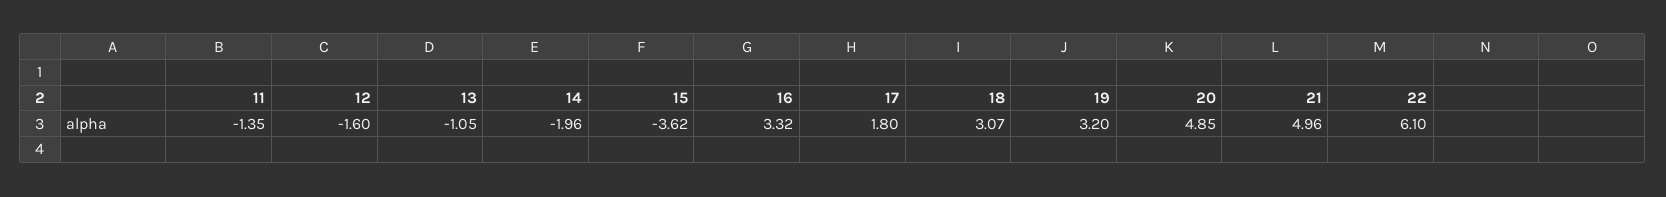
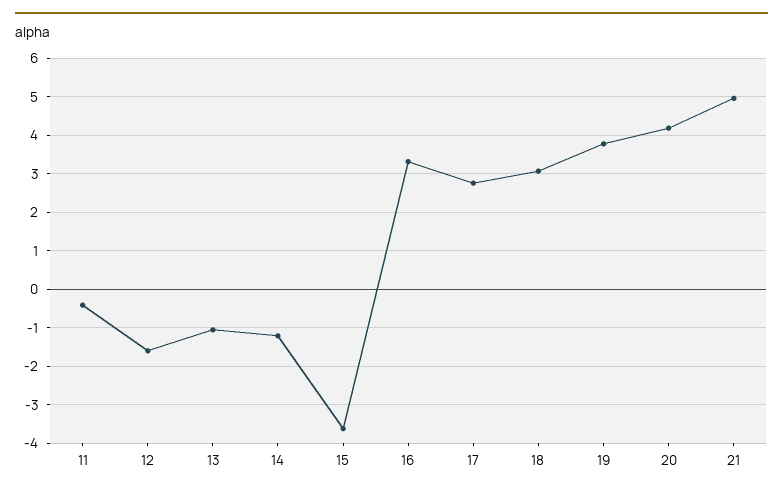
  {
-   "11": -1.35,
+   "11": -0.4,
    "12": -1.6,
    "13": -1.05,
-   "14": -1.96,
+   "14": -1.2,
    "15": -3.62,
    "16": 3.32,
-   "17": 1.8,
+   "17": 2.8,
    "18": 3.07,
-   "19": 3.2,
+   "19": 3.8,
-   "20": 4.85,
+   "20": 4.2,
-   "21": 4.96,
+   "21": 4.96
-   "22": 6.1
  }

